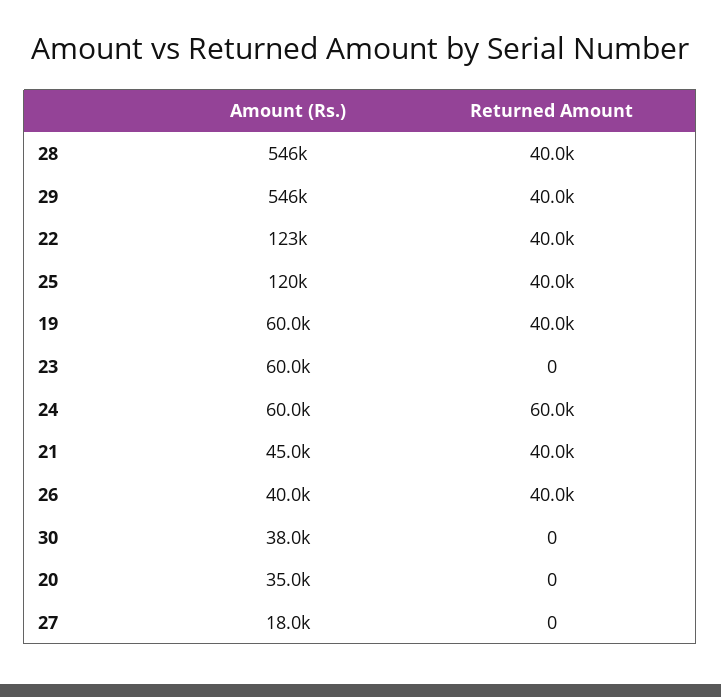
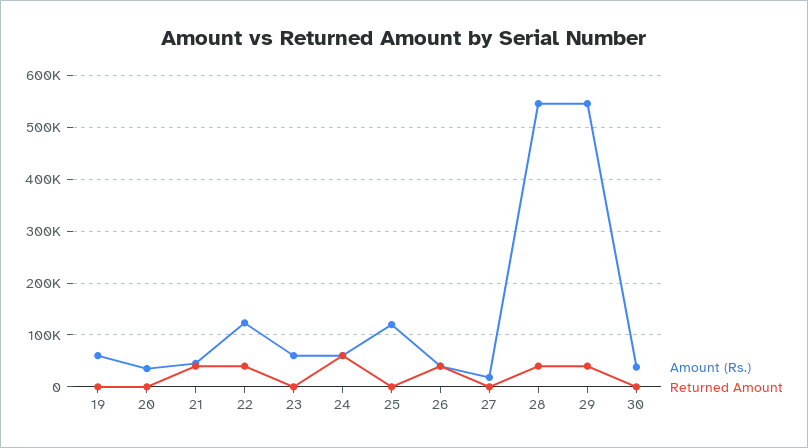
  {
    "Amount (Rs.)": {
      "28": 546000,
      "29": 546000,
      "22": 123000,
      "25": 120000,
      "19": 60000,
      "23": 60000,
      "24": 60000,
      "21": 45000,
      "26": 40000,
      "30": 38000,
      "20": 35000,
      "27": 18000
    },
    "Returned Amount": {
      "28": 40000,
      "29": 40000,
      "22": 40000,
-     "25": 40000,
+     "25": 0,
-     "19": 40000,
+     "19": 0,
      "23": 0,
      "24": 60000,
      "21": 40000,
      "26": 40000,
      "30": 0,
      "20": 0,
      "27": 0
    }
  }

